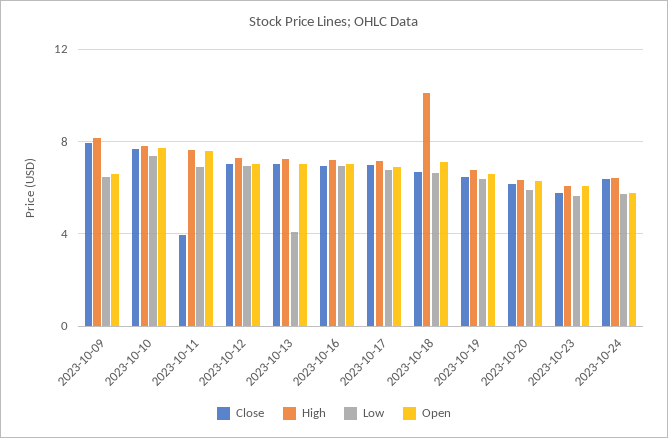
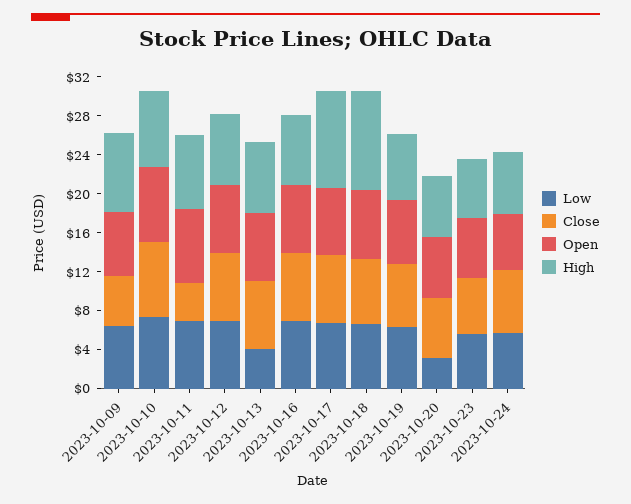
  {
    "Close": {
-     "2023-10-09": 8,
+     "2023-10-09": 5,
      "2023-10-10": 7.5,
      "2023-10-11": 4,
      "2023-10-12": 7,
      "2023-10-13": 7,
      "2023-10-16": 7,
      "2023-10-17": 7,
      "2023-10-18": 6.5,
      "2023-10-19": 6.5,
      "2023-10-20": 6,
      "2023-10-23": 6,
      "2023-10-24": 6.5
    },
    "High": {
      "2023-10-09": 8,
      "2023-10-10": 8,
      "2023-10-11": 7.5,
      "2023-10-12": 7.5,
      "2023-10-13": 7,
      "2023-10-16": 7,
-     "2023-10-17": 7,
+     "2023-10-17": 10,
      "2023-10-18": 10,
      "2023-10-19": 7,
      "2023-10-20": 6.5,
      "2023-10-23": 6,
      "2023-10-24": 6.5
    },
    "Low": {
      "2023-10-09": 6.5,
      "2023-10-10": 7.5,
      "2023-10-11": 7,
      "2023-10-12": 7,
      "2023-10-13": 4,
      "2023-10-16": 7,
      "2023-10-17": 7,
      "2023-10-18": 6.5,
      "2023-10-19": 6.5,
-     "2023-10-20": 6,
+     "2023-10-20": 3,
      "2023-10-23": 5.5,
      "2023-10-24": 5.5
    },
    "Open": {
      "2023-10-09": 6.5,
      "2023-10-10": 7.5,
      "2023-10-11": 7.5,
      "2023-10-12": 7,
      "2023-10-13": 7,
      "2023-10-16": 7,
      "2023-10-17": 7,
      "2023-10-18": 7,
      "2023-10-19": 6.5,
      "2023-10-20": 6.5,
      "2023-10-23": 6,
      "2023-10-24": 6
    }
  }

